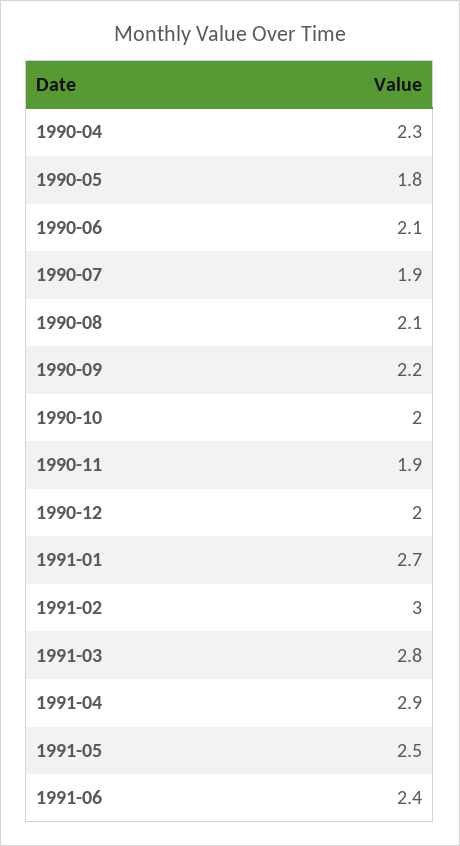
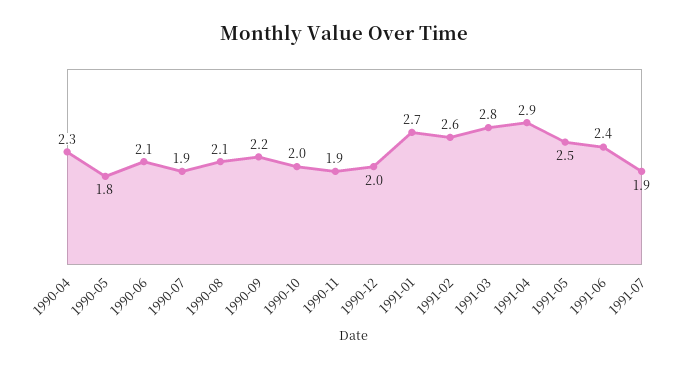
  {
    "1990-04": 2.3,
    "1990-05": 1.8,
    "1990-06": 2.1,
    "1990-07": 1.9,
    "1990-08": 2.1,
    "1990-09": 2.2,
    "1990-10": 2,
    "1990-11": 1.9,
    "1990-12": 2,
    "1991-01": 2.7,
-   "1991-02": 3,
+   "1991-02": 2.6,
    "1991-03": 2.8,
    "1991-04": 2.9,
    "1991-05": 2.5,
-   "1991-06": 2.4
+   "1991-06": 2.4,
+   "1991-07": 1.9
  }

